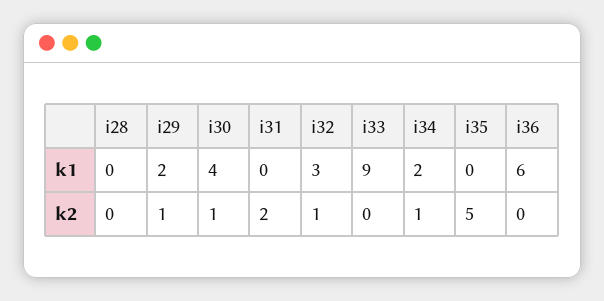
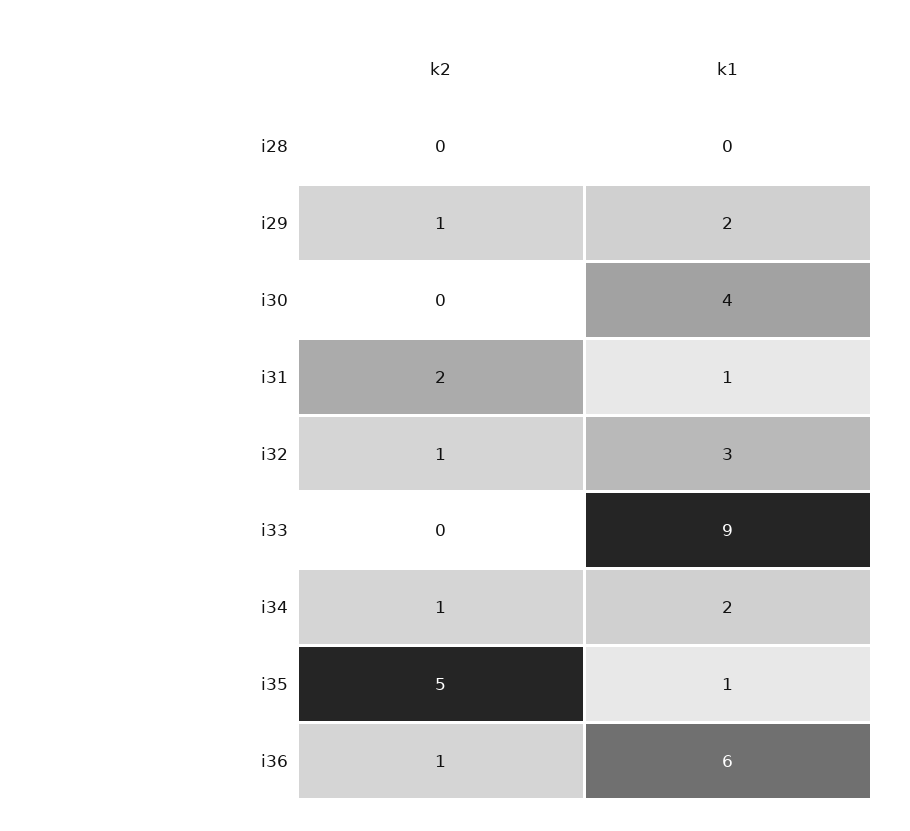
  {
    "i28": {
      "k1": 0,
      "k2": 0
    },
    "i29": {
      "k1": 2,
      "k2": 1
    },
    "i30": {
      "k1": 4,
-     "k2": 1
+     "k2": 0
    },
    "i31": {
-     "k1": 0,
+     "k1": 1,
      "k2": 2
    },
    "i32": {
      "k1": 3,
      "k2": 1
    },
    "i33": {
      "k1": 9,
      "k2": 0
    },
    "i34": {
      "k1": 2,
      "k2": 1
    },
    "i35": {
-     "k1": 0,
+     "k1": 1,
      "k2": 5
    },
    "i36": {
      "k1": 6,
-     "k2": 0
+     "k2": 1
    }
  }

